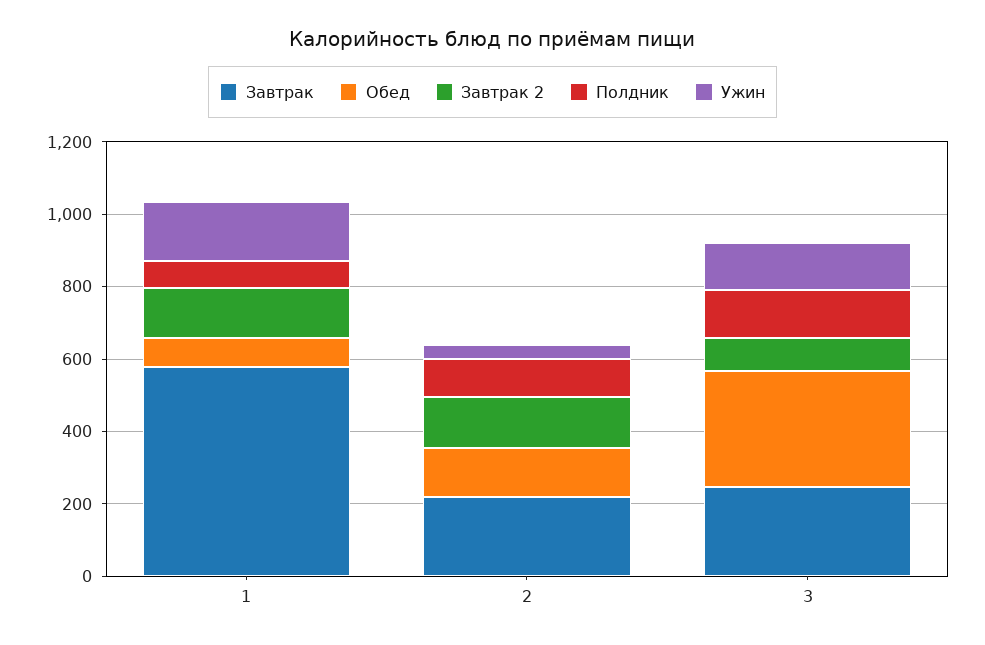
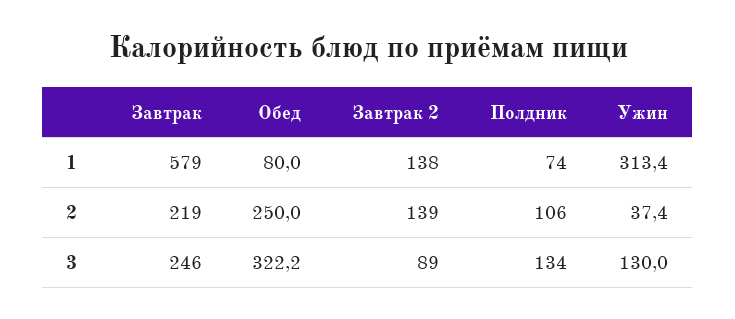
  {
    "Завтрак": {
      "1": 579,
      "2": 219,
      "3": 246
    },
    "Обед": {
      "1": 80,
-     "2": 150,
+     "2": 250,
      "3": 322.2
    },
    "Завтрак 2": {
      "1": 138,
      "2": 139,
      "3": 89
    },
    "Полдник": {
      "1": 74,
      "2": 106,
      "3": 134
    },
    "Ужин": {
-     "1": 150,
+     "1": 313.4,
      "2": 37.4,
      "3": 130
    }
  }

